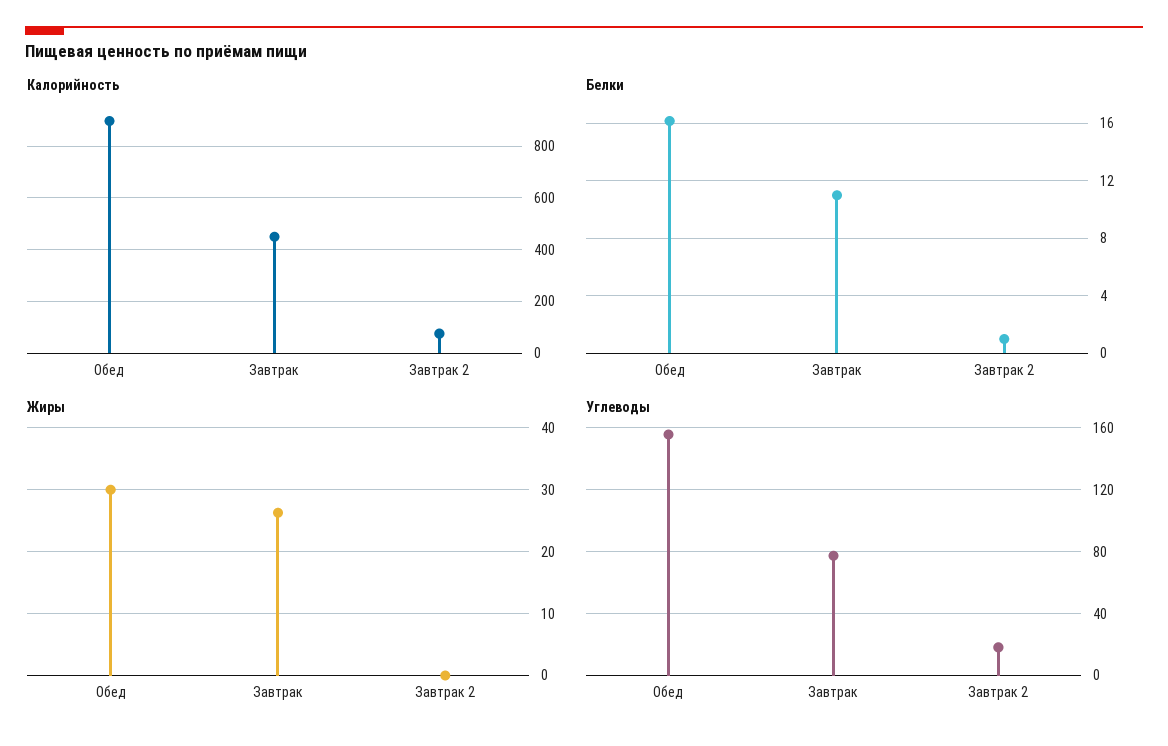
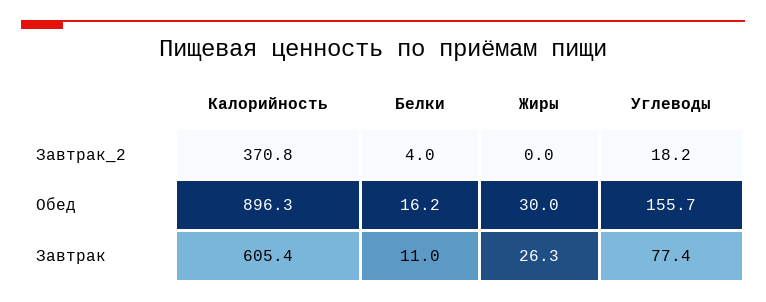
  {
    "Калорийность": {
      "Обед": 896.3,
-     "Завтрак": 450,
+     "Завтрак": 605.4,
-     "Завтрак 2": 75
+     "Завтрак 2": 370.8
    },
    "Белки": {
      "Обед": 16.2,
      "Завтрак": 11,
-     "Завтрак 2": 1
+     "Завтрак 2": 4
    },
    "Жиры": {
      "Обед": 30,
      "Завтрак": 26.3,
      "Завтрак 2": 0
    },
    "Углеводы": {
      "Обед": 155.7,
      "Завтрак": 77.4,
      "Завтрак 2": 18.2
    }
  }

